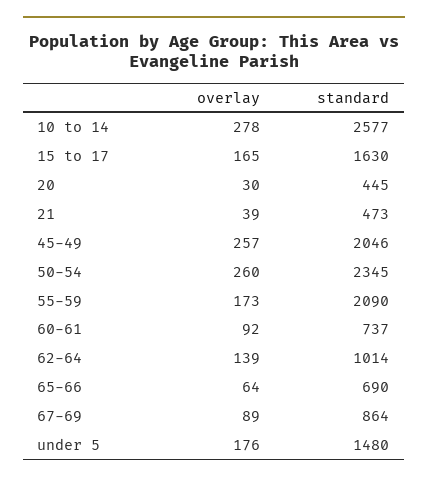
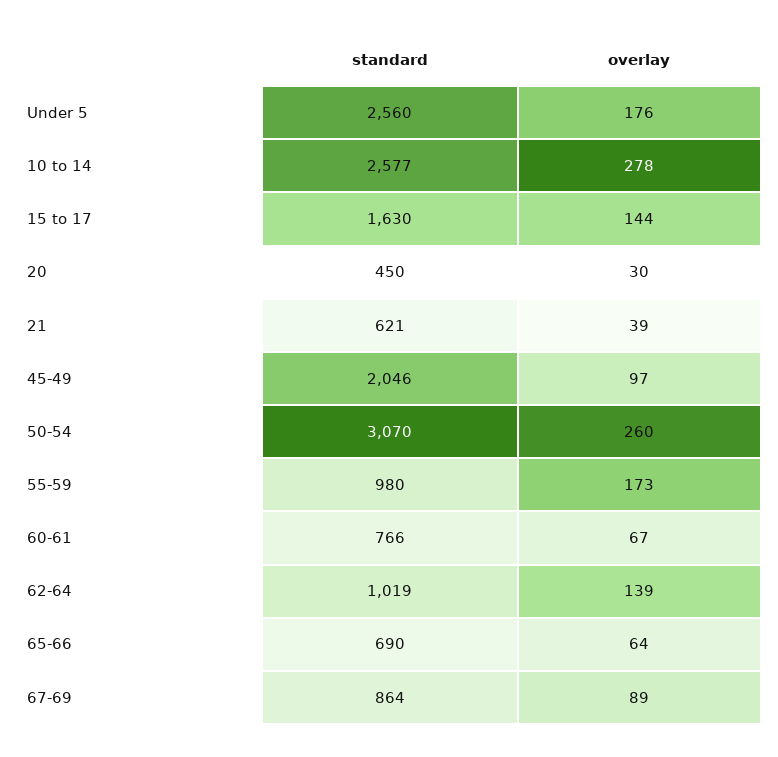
  {
    "overlay": {
      "10 to 14": 278,
-     "15 to 17": 165,
+     "15 to 17": 144,
      "20": 30,
      "21": 39,
-     "45-49": 257,
+     "45-49": 97,
      "50-54": 260,
      "55-59": 173,
-     "60-61": 92,
+     "60-61": 67,
      "62-64": 139,
      "65-66": 64,
      "67-69": 89,
      "under 5": 176
    },
    "standard": {
      "10 to 14": 2577,
      "15 to 17": 1630,
-     "20": 445,
+     "20": 450,
-     "21": 473,
+     "21": 621,
      "45-49": 2046,
-     "50-54": 2345,
+     "50-54": 3070,
-     "55-59": 2090,
+     "55-59": 980,
-     "60-61": 737,
+     "60-61": 766,
-     "62-64": 1014,
+     "62-64": 1019,
      "65-66": 690,
      "67-69": 864,
-     "under 5": 1480
+     "under 5": 2560
    }
  }

